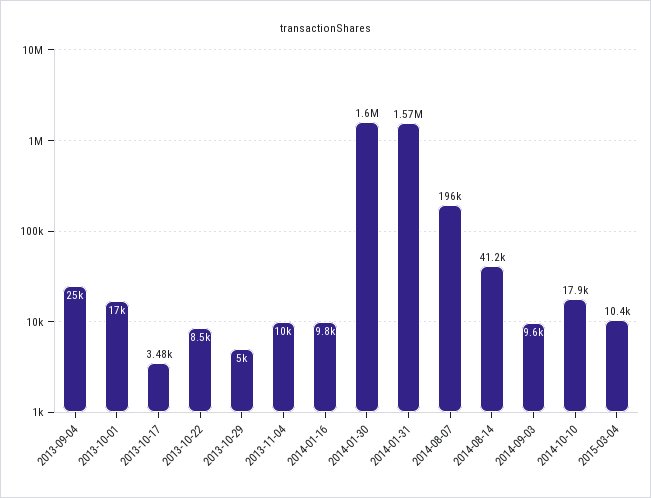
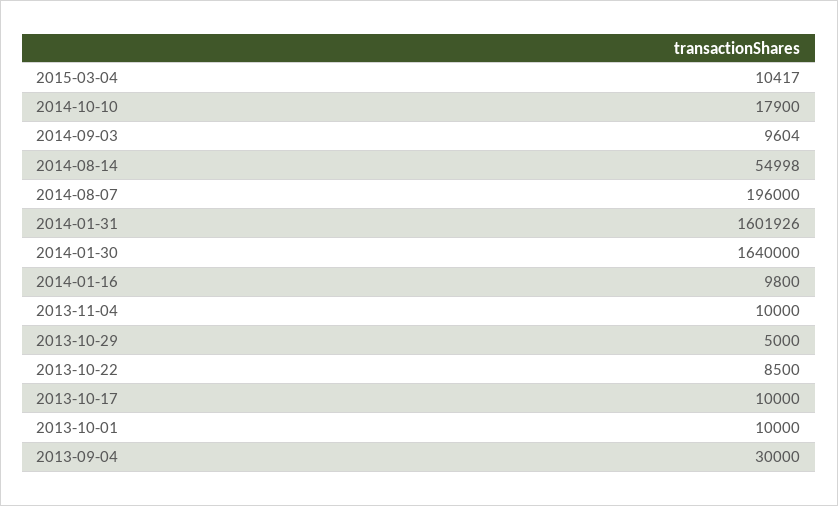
  {
-   "2013-09-04": 25000,
+   "2013-09-04": 30000,
-   "2013-10-01": 17000,
+   "2013-10-01": 10000,
-   "2013-10-17": 3480,
+   "2013-10-17": 10000,
    "2013-10-22": 8500,
    "2013-10-29": 5000,
    "2013-11-04": 10000,
    "2014-01-16": 9800,
-   "2014-01-30": 1600000,
+   "2014-01-30": 1640000,
-   "2014-01-31": 1570000,
+   "2014-01-31": 1601926,
    "2014-08-07": 196000,
-   "2014-08-14": 41200,
+   "2014-08-14": 54998,
    "2014-09-03": 9604,
    "2014-10-10": 17900,
    "2015-03-04": 10417
  }

